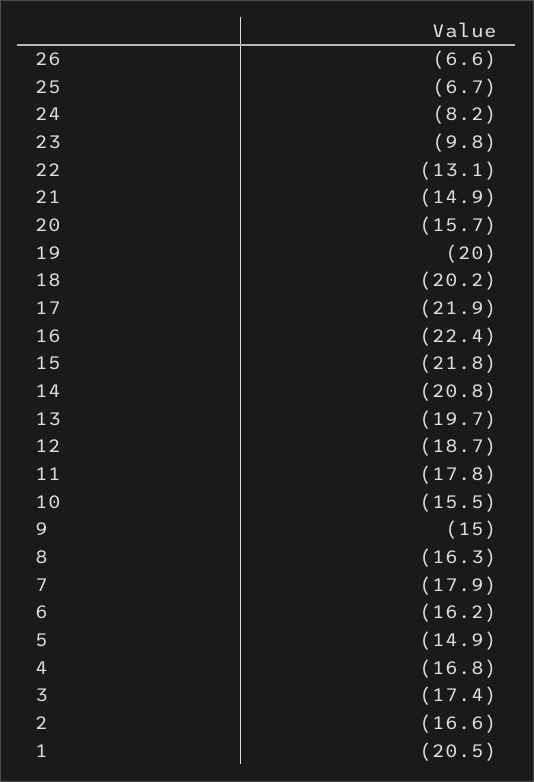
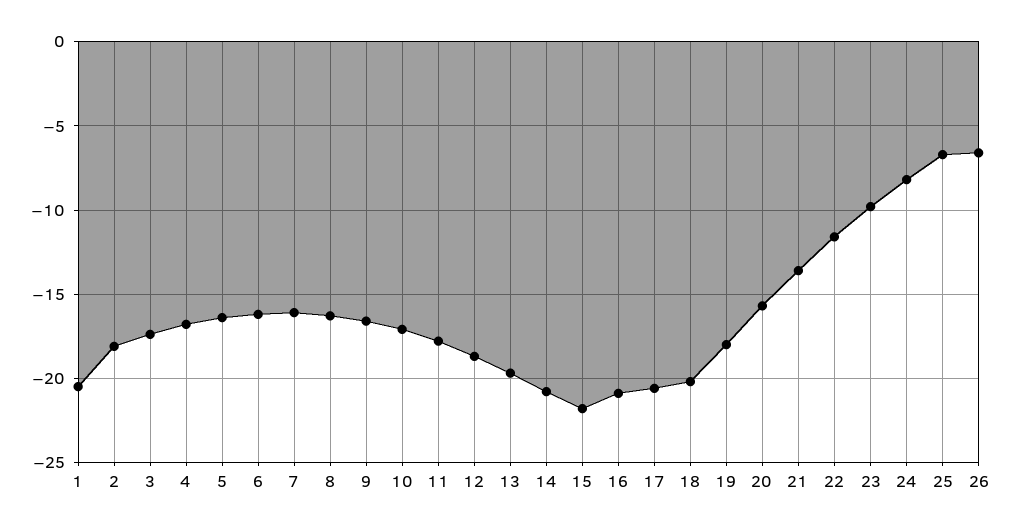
  {
    "26": -6.6,
    "25": -6.7,
    "24": -8.2,
    "23": -9.8,
-   "22": -13.1,
+   "22": -11.5,
-   "21": -14.9,
+   "21": -13.5,
    "20": -15.7,
-   "19": -20,
+   "19": -18,
    "18": -20.2,
-   "17": -21.9,
+   "17": -20.5,
-   "16": -22.4,
+   "16": -21,
    "15": -21.8,
    "14": -20.8,
    "13": -19.7,
    "12": -18.7,
    "11": -17.8,
-   "10": -15.5,
+   "10": -17,
-   "9": -15,
+   "9": -16.5,
    "8": -16.3,
-   "7": -17.9,
+   "7": -16,
    "6": -16.2,
-   "5": -14.9,
+   "5": -16.5,
    "4": -16.8,
    "3": -17.4,
-   "2": -16.6,
+   "2": -18,
    "1": -20.5
  }

